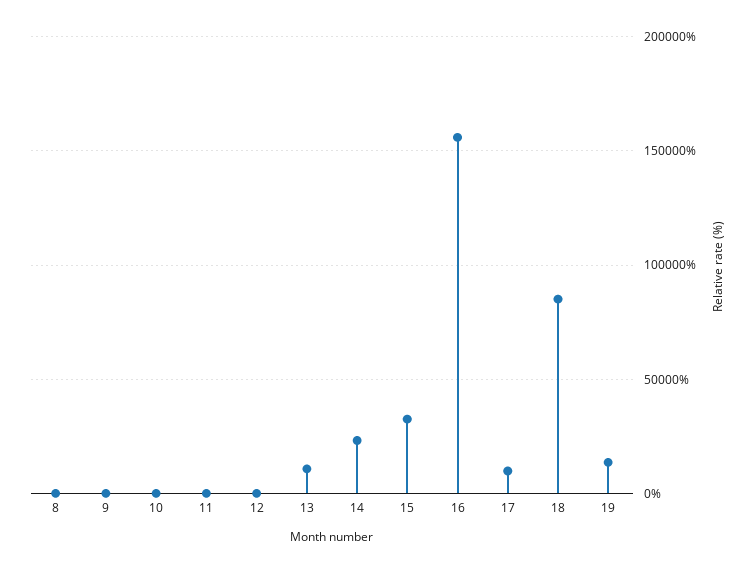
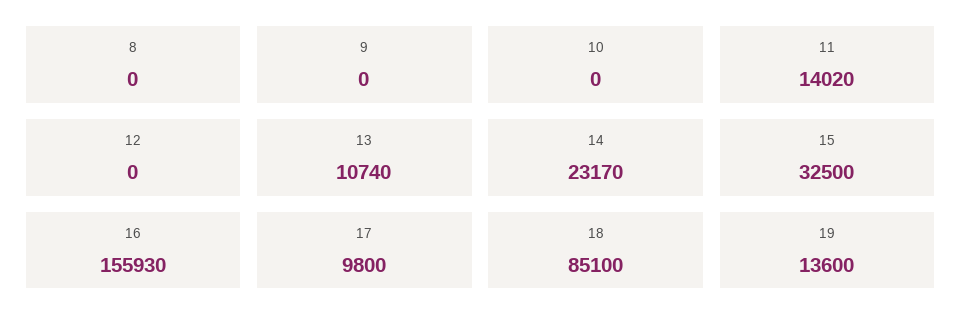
  {
    "8": 0,
    "9": 0,
    "10": 0,
-   "11": 0,
+   "11": 14020,
    "12": 0,
    "13": 10740,
    "14": 23170,
    "15": 32500,
    "16": 155930,
    "17": 9800,
    "18": 85100,
    "19": 13600
  }

